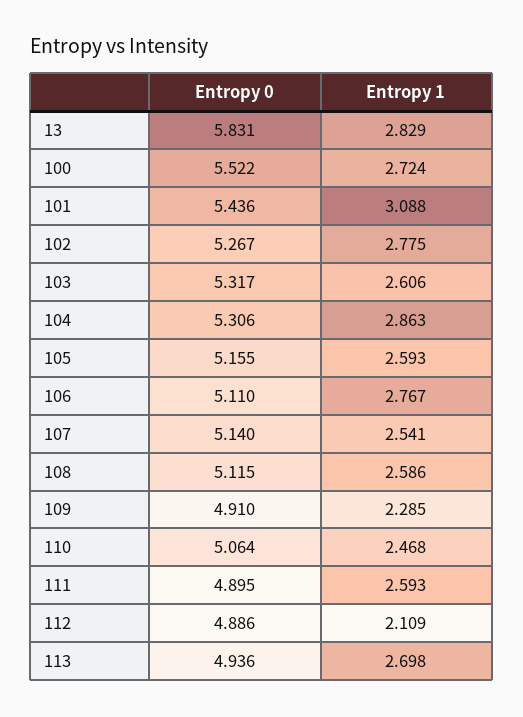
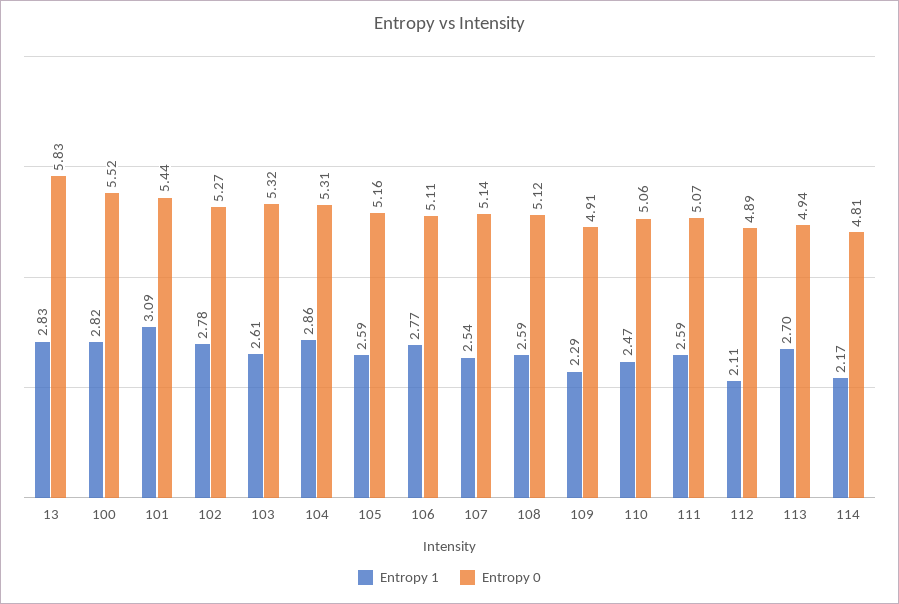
  {
    "Entropy 0": {
      "13": 5.831,
      "100": 5.522,
      "101": 5.436,
      "102": 5.267,
      "103": 5.317,
      "104": 5.306,
      "105": 5.155,
      "106": 5.11,
      "107": 5.14,
      "108": 5.115,
      "109": 4.91,
      "110": 5.064,
-     "111": 4.895,
+     "111": 5.07,
      "112": 4.886,
-     "113": 4.936
+     "113": 4.936,
+     "114": 4.81
    },
    "Entropy 1": {
      "13": 2.829,
-     "100": 2.724,
+     "100": 2.82,
      "101": 3.088,
      "102": 2.775,
      "103": 2.606,
      "104": 2.863,
      "105": 2.593,
      "106": 2.767,
      "107": 2.541,
      "108": 2.586,
      "109": 2.285,
      "110": 2.468,
      "111": 2.593,
      "112": 2.109,
-     "113": 2.698
+     "113": 2.698,
+     "114": 2.17
    }
  }

